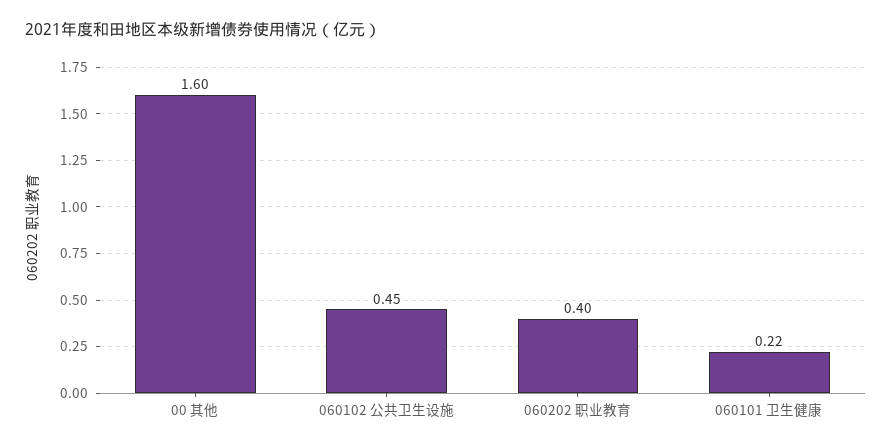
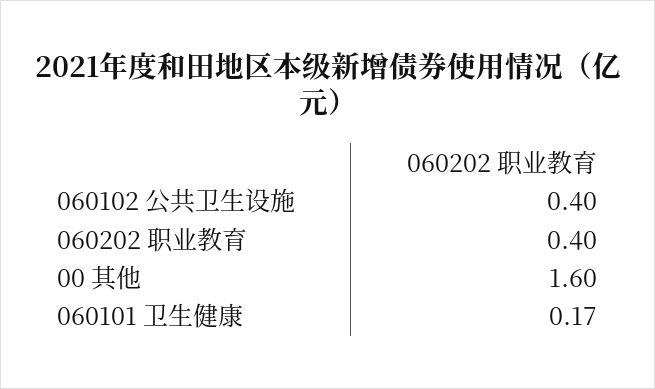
  {
    "00 其他": 1.6,
-   "060102 公共卫生设施": 0.45,
+   "060102 公共卫生设施": 0.4,
    "060202 职业教育": 0.4,
-   "060101 卫生健康": 0.22
+   "060101 卫生健康": 0.17
  }

